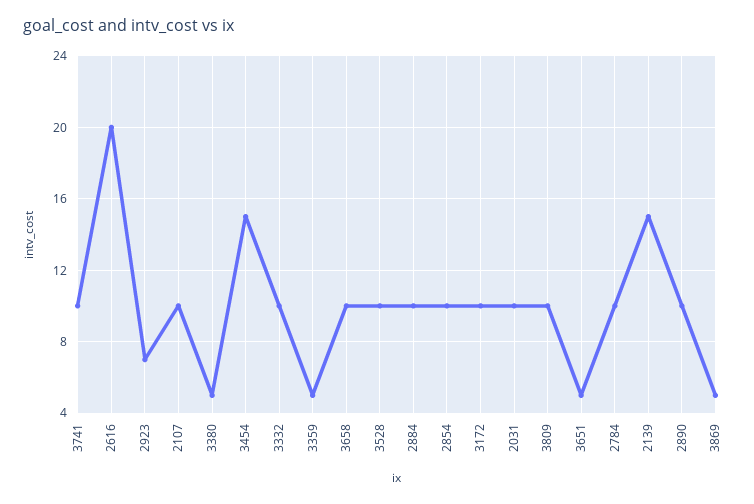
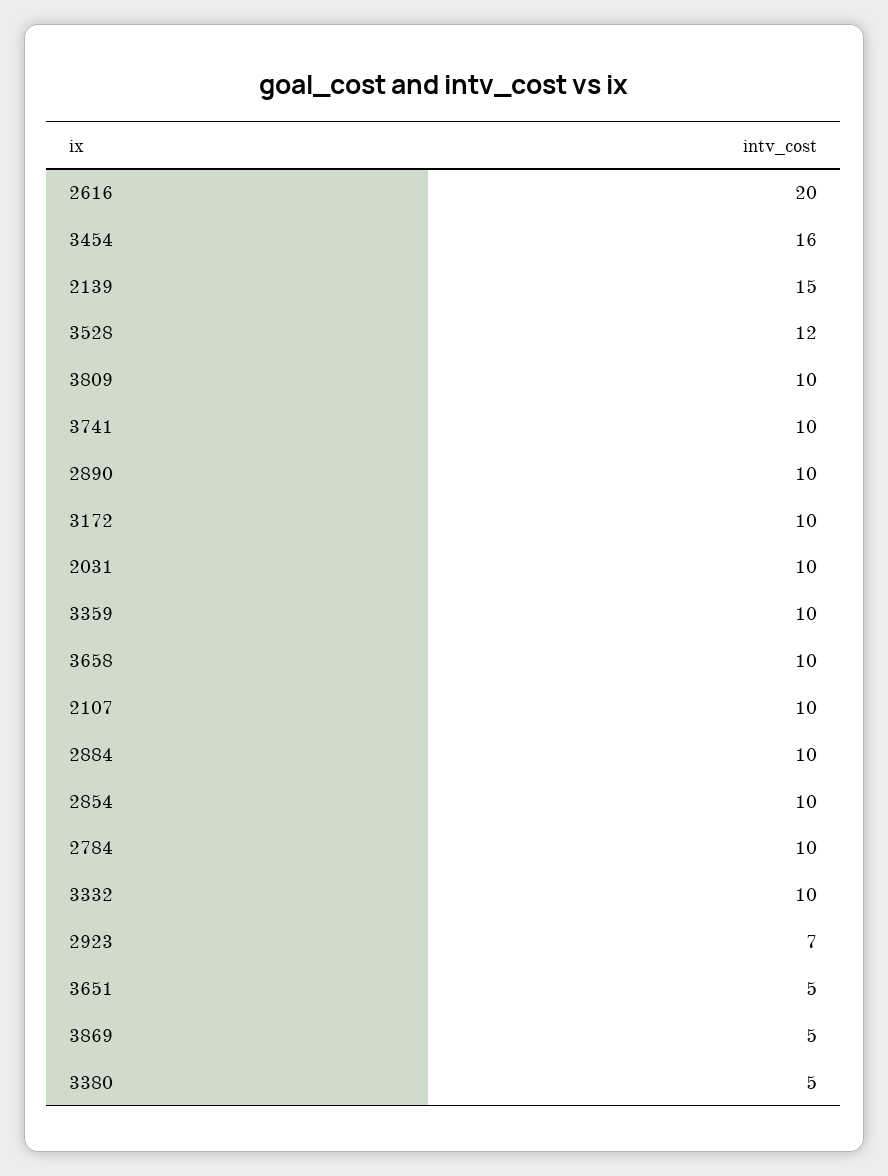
  {
    "3741": 10,
    "2616": 20,
    "2923": 7,
    "2107": 10,
    "3380": 5,
-   "3454": 15,
+   "3454": 16,
    "3332": 10,
-   "3359": 5,
+   "3359": 10,
    "3658": 10,
-   "3528": 10,
+   "3528": 12,
    "2884": 10,
    "2854": 10,
    "3172": 10,
    "2031": 10,
    "3809": 10,
    "3651": 5,
    "2784": 10,
    "2139": 15,
    "2890": 10,
    "3869": 5
  }

